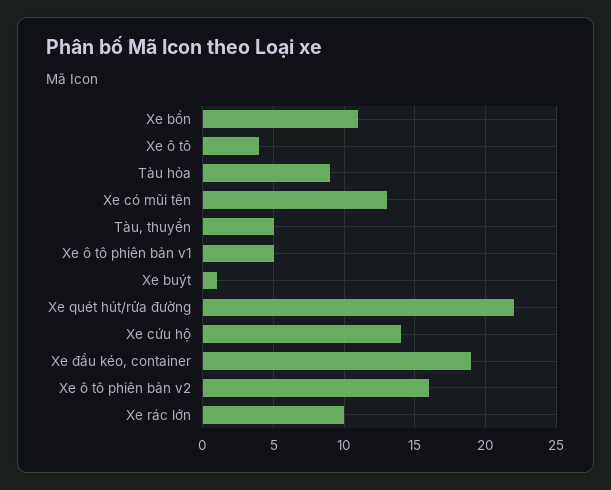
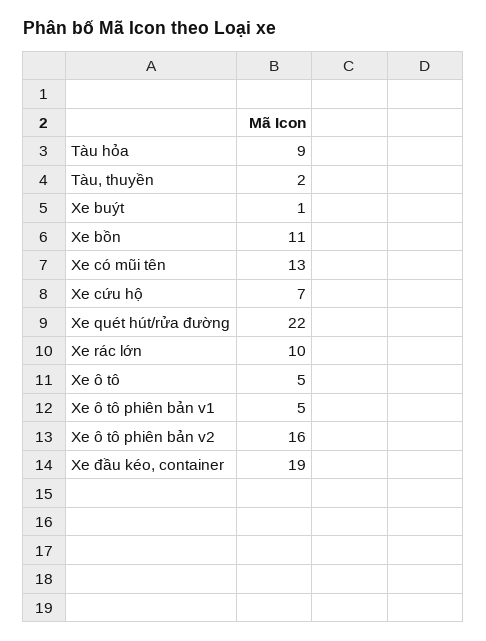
  {
    "Xe bồn": 11,
-   "Xe ô tô": 4,
+   "Xe ô tô": 5,
    "Tàu hỏa": 9,
    "Xe có mũi tên": 13,
-   "Tàu, thuyền": 5,
+   "Tàu, thuyền": 2,
    "Xe ô tô phiên bản v1": 5,
    "Xe buýt": 1,
    "Xe quét hút/rửa đường": 22,
-   "Xe cứu hộ": 14,
+   "Xe cứu hộ": 7,
    "Xe đầu kéo, container": 19,
    "Xe ô tô phiên bản v2": 16,
    "Xe rác lớn": 10
  }

